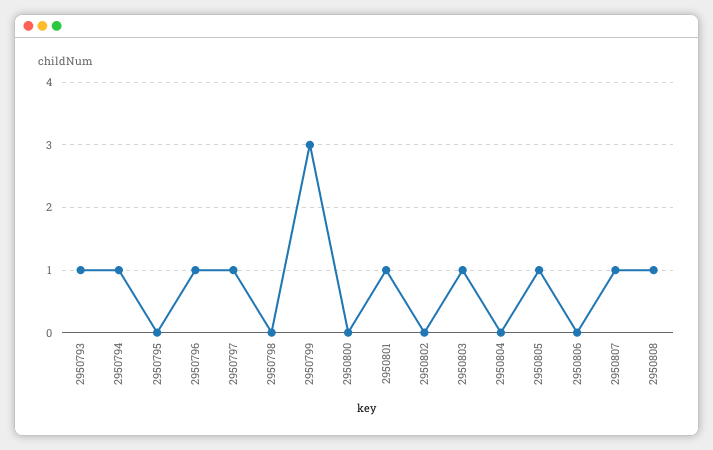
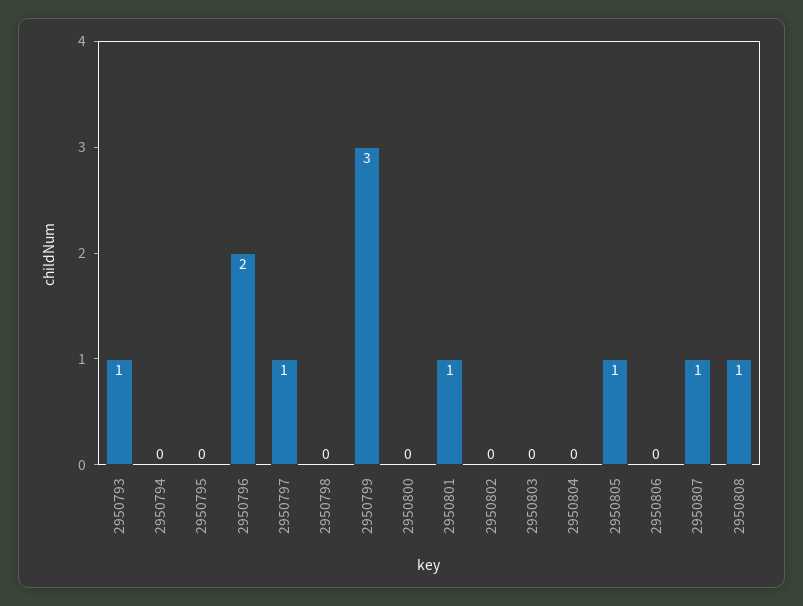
  {
    "2950793": 1,
-   "2950794": 1,
+   "2950794": 0,
    "2950795": 0,
-   "2950796": 1,
+   "2950796": 2,
    "2950797": 1,
    "2950798": 0,
    "2950799": 3,
    "2950800": 0,
    "2950801": 1,
    "2950802": 0,
-   "2950803": 1,
+   "2950803": 0,
    "2950804": 0,
    "2950805": 1,
    "2950806": 0,
    "2950807": 1,
    "2950808": 1
  }

